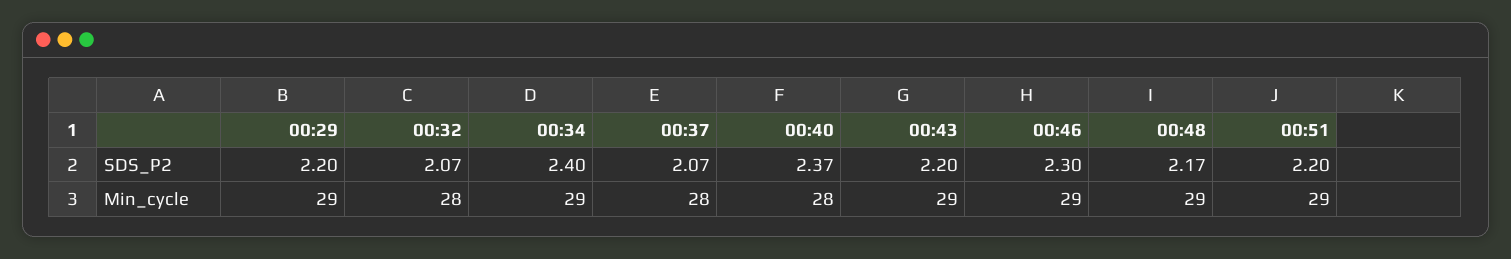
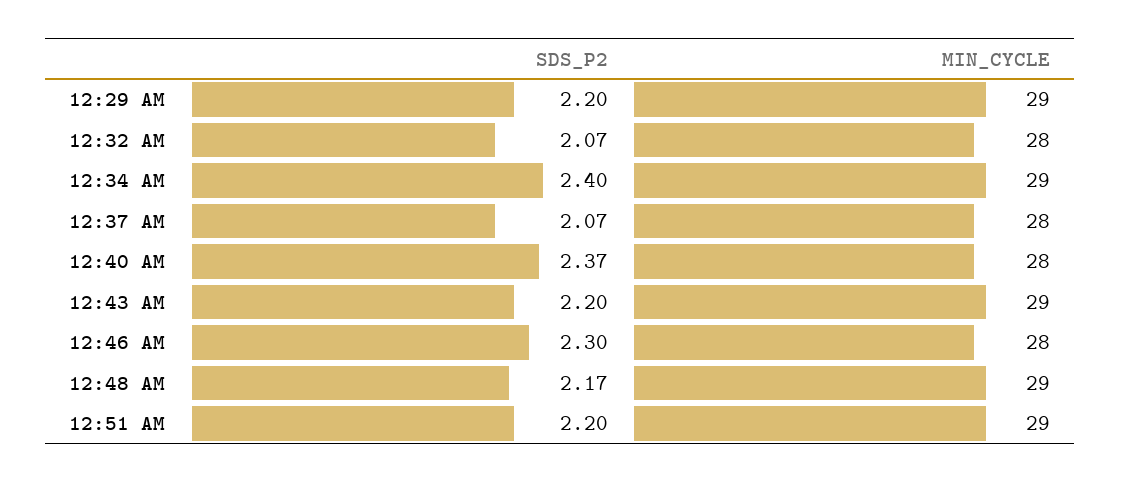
  {
    "00:29": {
      "SDS_P2": 2.2,
      "Min_cycle": 29
    },
    "00:32": {
      "SDS_P2": 2.07,
      "Min_cycle": 28
    },
    "00:34": {
      "SDS_P2": 2.4,
      "Min_cycle": 29
    },
    "00:37": {
      "SDS_P2": 2.07,
      "Min_cycle": 28
    },
    "00:40": {
      "SDS_P2": 2.37,
      "Min_cycle": 28
    },
    "00:43": {
      "SDS_P2": 2.2,
      "Min_cycle": 29
    },
    "00:46": {
      "SDS_P2": 2.3,
-     "Min_cycle": 29
+     "Min_cycle": 28
    },
    "00:48": {
      "SDS_P2": 2.17,
      "Min_cycle": 29
    },
    "00:51": {
      "SDS_P2": 2.2,
      "Min_cycle": 29
    }
  }

